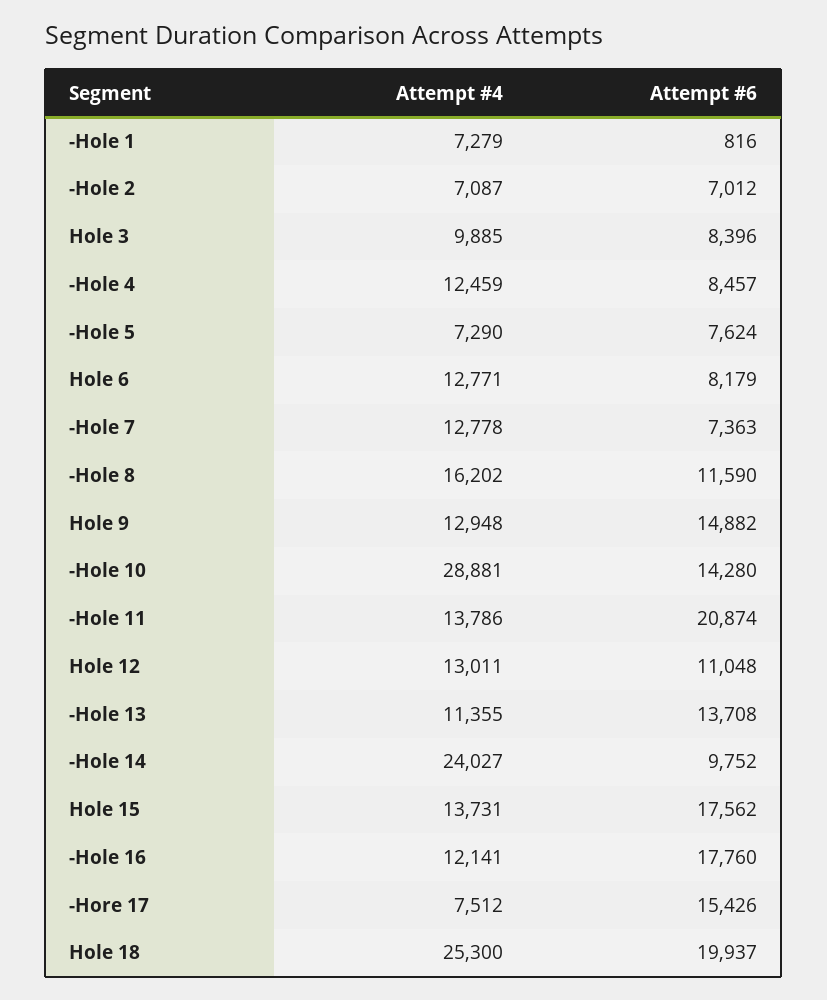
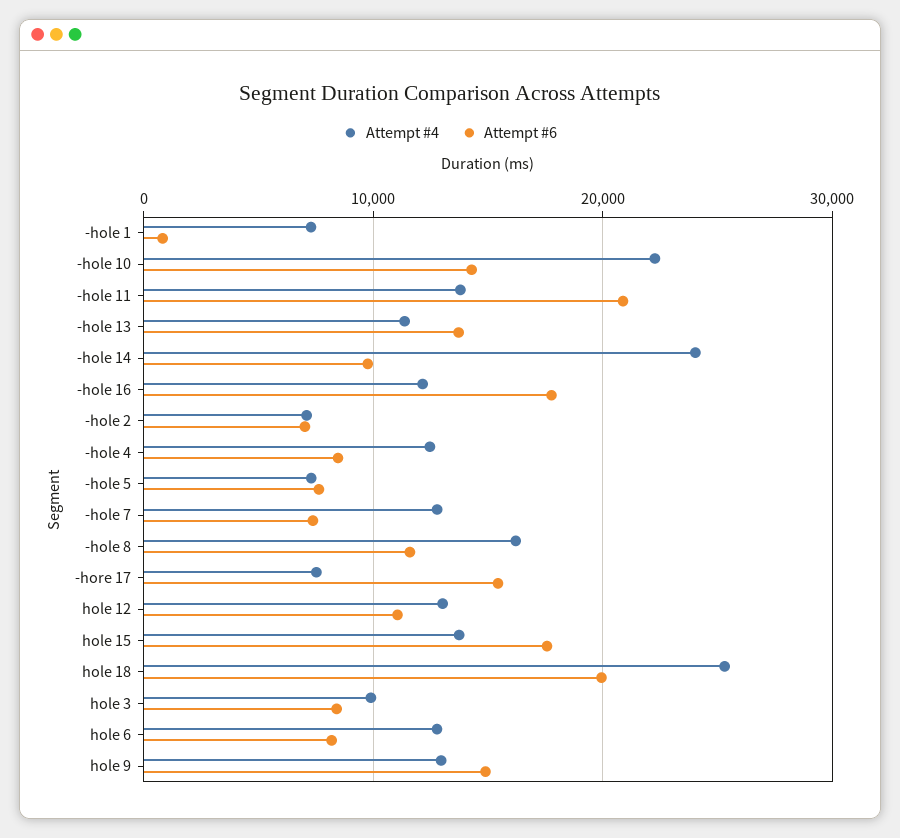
  {
    "Attempt #4": {
      "-Hole 1": 7279,
      "-Hole 2": 7087,
      "Hole 3": 9885,
      "-Hole 4": 12459,
      "-Hole 5": 7290,
      "Hole 6": 12771,
      "-Hole 7": 12778,
      "-Hole 8": 16202,
      "Hole 9": 12948,
-     "-Hole 10": 28881,
+     "-Hole 10": 22000,
      "-Hole 11": 13786,
      "Hole 12": 13011,
      "-Hole 13": 11355,
      "-Hole 14": 24027,
      "Hole 15": 13731,
      "-Hole 16": 12141,
      "-Hore 17": 7512,
      "Hole 18": 25300
    },
    "Attempt #6": {
      "-Hole 1": 816,
      "-Hole 2": 7012,
      "Hole 3": 8396,
      "-Hole 4": 8457,
      "-Hole 5": 7624,
      "Hole 6": 8179,
      "-Hole 7": 7363,
      "-Hole 8": 11590,
      "Hole 9": 14882,
      "-Hole 10": 14280,
      "-Hole 11": 20874,
      "Hole 12": 11048,
      "-Hole 13": 13708,
      "-Hole 14": 9752,
      "Hole 15": 17562,
      "-Hole 16": 17760,
      "-Hore 17": 15426,
      "Hole 18": 19937
    }
  }

